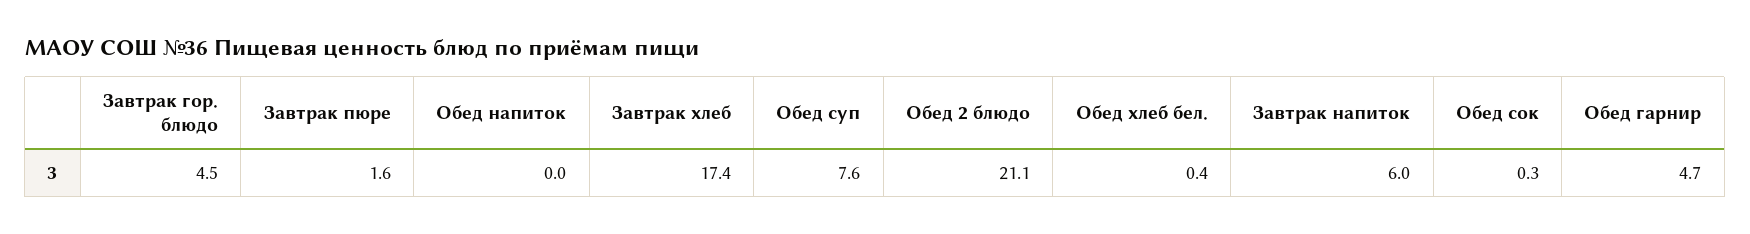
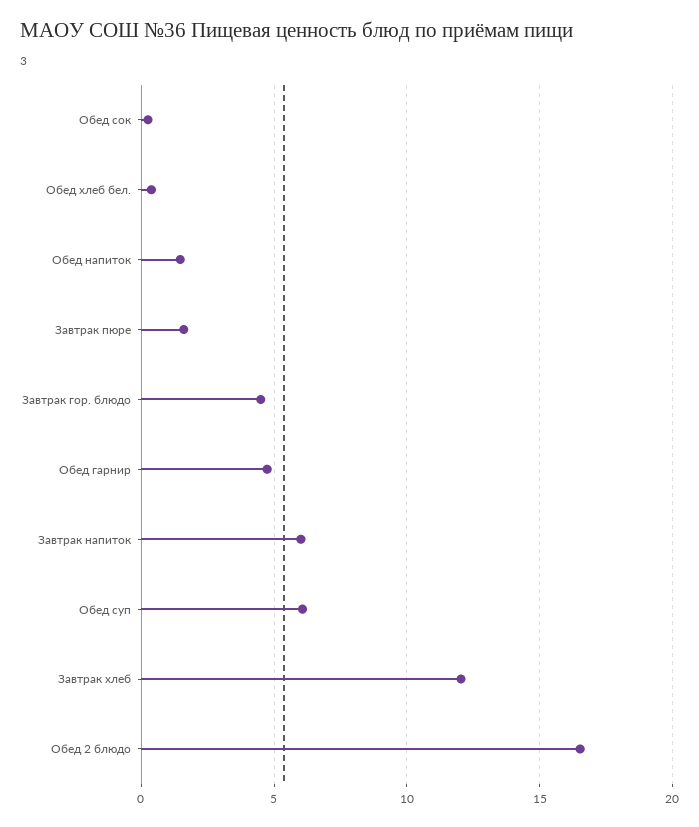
  {
    "Завтрак гор. блюдо": 4.5,
    "Завтрак пюре": 1.6,
-   "Обед напиток": 0,
+   "Обед напиток": 1.5,
-   "Завтрак хлеб": 17.4,
+   "Завтрак хлеб": 12,
-   "Обед суп": 7.6,
+   "Обед суп": 6,
-   "Обед 2 блюдо": 21.1,
+   "Обед 2 блюдо": 16.5,
    "Обед хлеб бел.": 0.4,
    "Завтрак напиток": 6,
    "Обед сок": 0.3,
    "Обед гарнир": 4.7
  }

